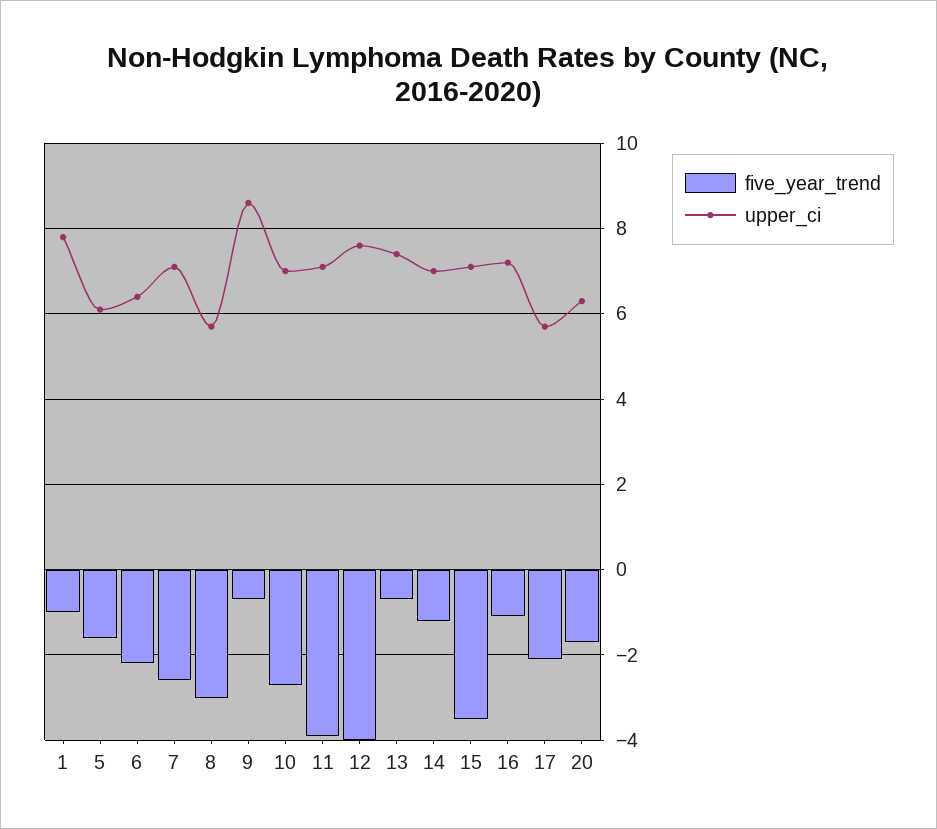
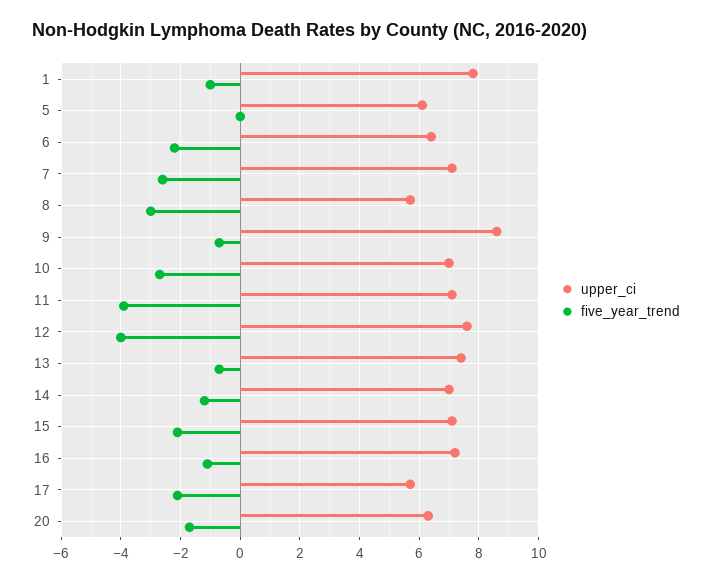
  {
    "five_year_trend": {
      "1": -1,
-     "5": -1.5,
+     "5": 0,
      "6": -2,
      "7": -2.5,
      "8": -3,
      "9": -0.5,
      "10": -2.5,
      "11": -4,
      "12": -4,
      "13": -0.5,
      "14": -1,
-     "15": -3.5,
+     "15": -2,
      "16": -1,
      "17": -2,
      "20": -1.5
    },
    "upper_ci": {
      "1": 8,
      "5": 6,
      "6": 6.5,
      "7": 7,
      "8": 5.5,
      "9": 8.5,
      "10": 7,
      "11": 7,
      "12": 7.5,
      "13": 7.5,
      "14": 7,
      "15": 7,
      "16": 7,
      "17": 5.5,
      "20": 6.5
    }
  }

